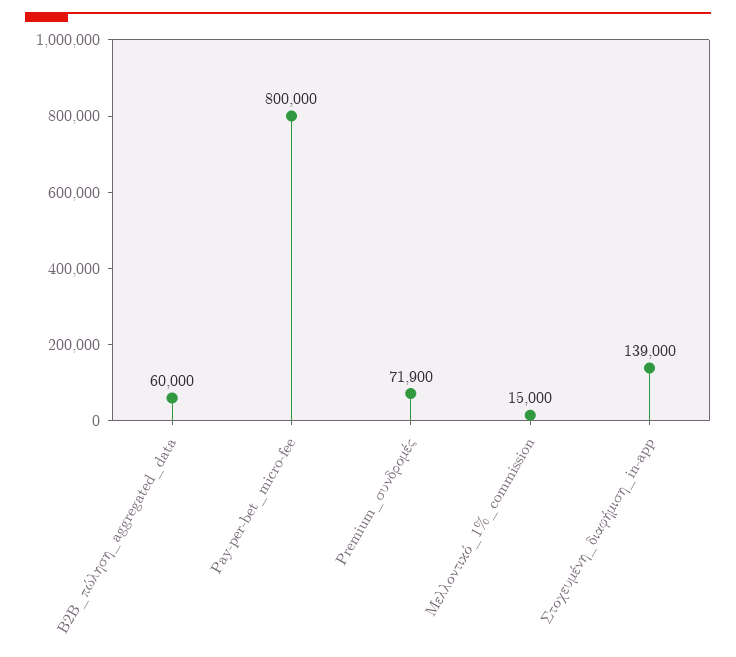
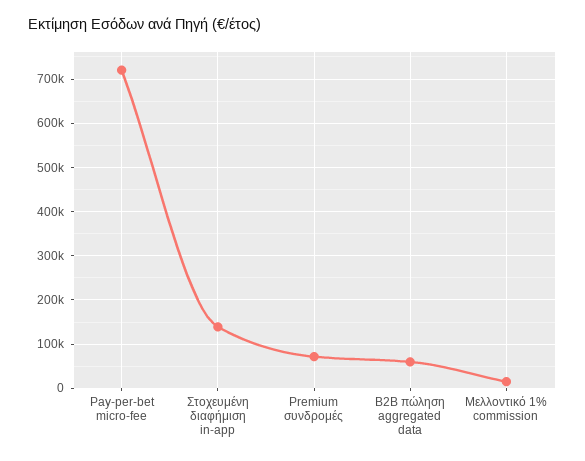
  {
    "B2B_πώληση_aggregated_data": 60000,
-   "Pay-per-bet_micro-fee": 800000,
+   "Pay-per-bet_micro-fee": 720000,
    "Premium_συνδρομές": 71900,
    "Μελλοντικό_1%_commission": 15000,
    "Στοχευμένη_διαφήμιση_in-app": 139000
  }

